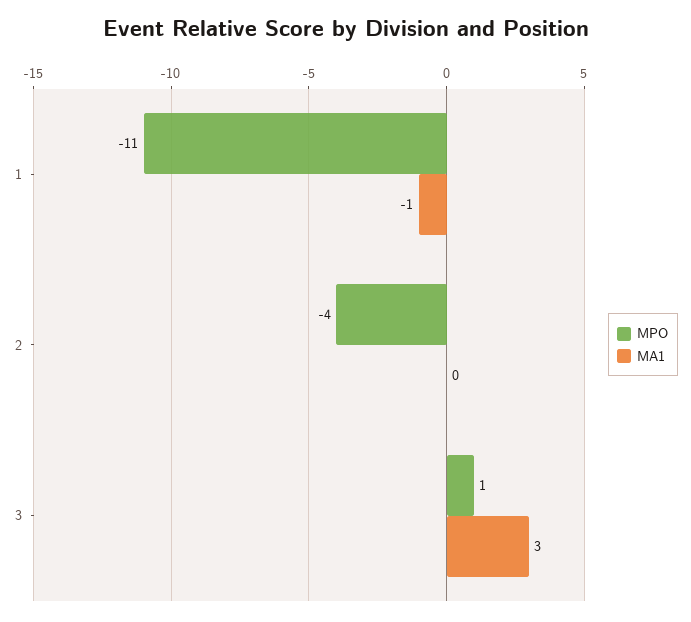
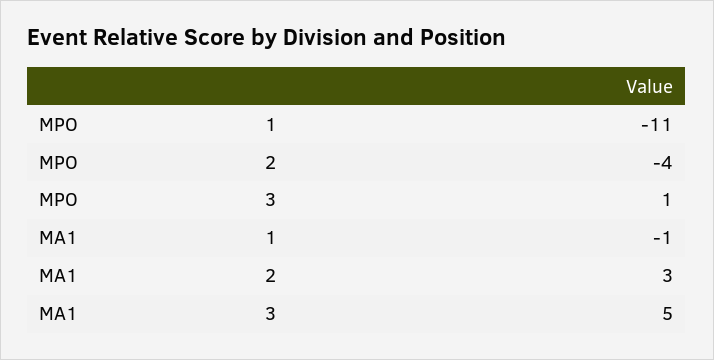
  {
    "MPO": {
      "1": -11,
      "2": -4,
      "3": 1
    },
    "MA1": {
      "1": -1,
-     "2": 0,
+     "2": 3,
-     "3": 3
+     "3": 5
    }
  }

